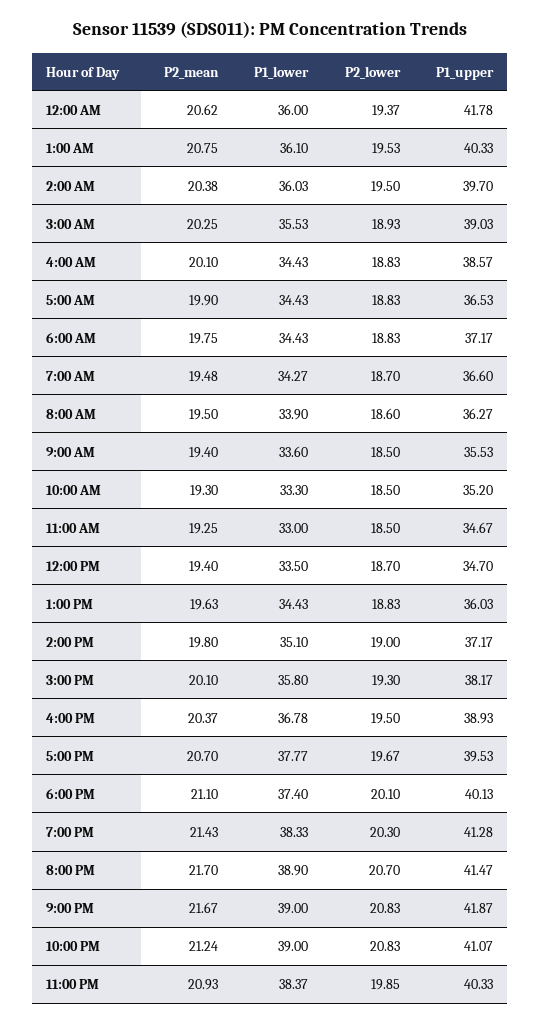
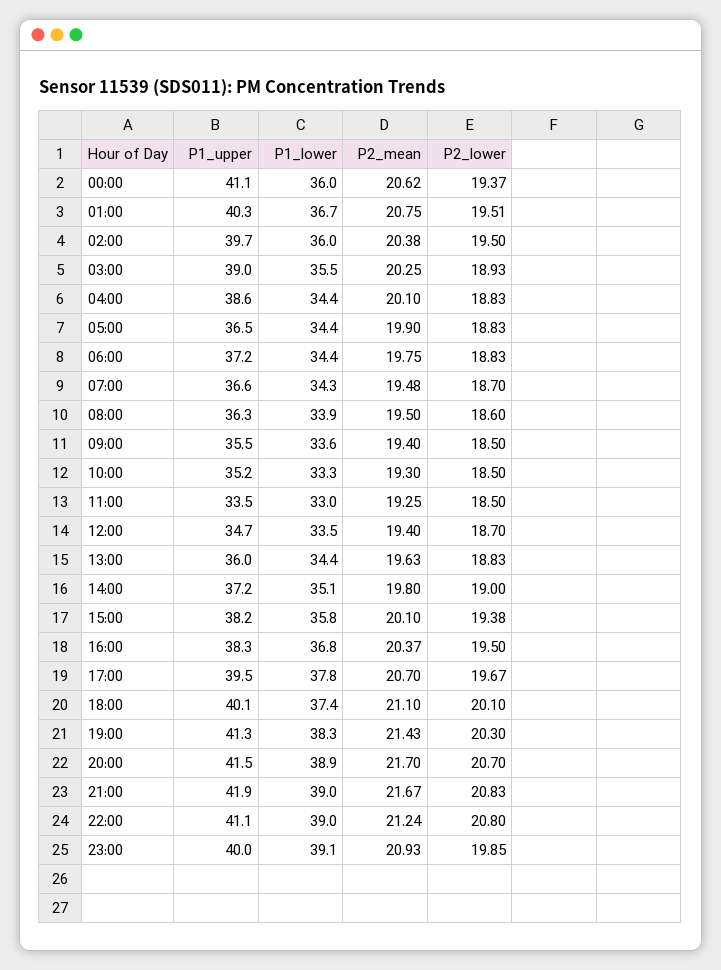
  {
    "P2_mean": {
      "12:00 AM": 20.62,
      "1:00 AM": 20.75,
      "2:00 AM": 20.38,
      "3:00 AM": 20.25,
      "4:00 AM": 20.1,
      "5:00 AM": 19.9,
      "6:00 AM": 19.75,
      "7:00 AM": 19.48,
      "8:00 AM": 19.5,
      "9:00 AM": 19.4,
      "10:00 AM": 19.3,
      "11:00 AM": 19.25,
      "12:00 PM": 19.4,
      "1:00 PM": 19.63,
      "2:00 PM": 19.8,
      "3:00 PM": 20.1,
      "4:00 PM": 20.37,
      "5:00 PM": 20.7,
      "6:00 PM": 21.1,
      "7:00 PM": 21.43,
      "8:00 PM": 21.7,
      "9:00 PM": 21.67,
      "10:00 PM": 21.24,
      "11:00 PM": 20.93
    },
    "P1_lower": {
      "12:00 AM": 36,
-     "1:00 AM": 36.1,
+     "1:00 AM": 36.7,
      "2:00 AM": 36.03,
      "3:00 AM": 35.53,
      "4:00 AM": 34.43,
      "5:00 AM": 34.43,
      "6:00 AM": 34.43,
      "7:00 AM": 34.27,
      "8:00 AM": 33.9,
      "9:00 AM": 33.6,
      "10:00 AM": 33.3,
      "11:00 AM": 33,
      "12:00 PM": 33.5,
      "1:00 PM": 34.43,
      "2:00 PM": 35.1,
      "3:00 PM": 35.8,
      "4:00 PM": 36.78,
      "5:00 PM": 37.77,
      "6:00 PM": 37.4,
      "7:00 PM": 38.33,
      "8:00 PM": 38.9,
      "9:00 PM": 39,
      "10:00 PM": 39,
-     "11:00 PM": 38.37
+     "11:00 PM": 39.1
    },
    "P2_lower": {
      "12:00 AM": 19.37,
-     "1:00 AM": 19.53,
+     "1:00 AM": 19.51,
      "2:00 AM": 19.5,
      "3:00 AM": 18.93,
      "4:00 AM": 18.83,
      "5:00 AM": 18.83,
      "6:00 AM": 18.83,
      "7:00 AM": 18.7,
      "8:00 AM": 18.6,
      "9:00 AM": 18.5,
      "10:00 AM": 18.5,
      "11:00 AM": 18.5,
      "12:00 PM": 18.7,
      "1:00 PM": 18.83,
      "2:00 PM": 19,
-     "3:00 PM": 19.3,
+     "3:00 PM": 19.38,
      "4:00 PM": 19.5,
      "5:00 PM": 19.67,
      "6:00 PM": 20.1,
      "7:00 PM": 20.3,
      "8:00 PM": 20.7,
      "9:00 PM": 20.83,
-     "10:00 PM": 20.83,
+     "10:00 PM": 20.8,
      "11:00 PM": 19.85
    },
    "P1_upper": {
-     "12:00 AM": 41.78,
+     "12:00 AM": 41.1,
      "1:00 AM": 40.33,
      "2:00 AM": 39.7,
      "3:00 AM": 39.03,
      "4:00 AM": 38.57,
      "5:00 AM": 36.53,
      "6:00 AM": 37.17,
      "7:00 AM": 36.6,
      "8:00 AM": 36.27,
      "9:00 AM": 35.53,
      "10:00 AM": 35.2,
-     "11:00 AM": 34.67,
+     "11:00 AM": 33.5,
      "12:00 PM": 34.7,
      "1:00 PM": 36.03,
      "2:00 PM": 37.17,
      "3:00 PM": 38.17,
-     "4:00 PM": 38.93,
+     "4:00 PM": 38.3,
      "5:00 PM": 39.53,
      "6:00 PM": 40.13,
      "7:00 PM": 41.28,
      "8:00 PM": 41.47,
      "9:00 PM": 41.87,
      "10:00 PM": 41.07,
-     "11:00 PM": 40.33
+     "11:00 PM": 40
    }
  }

